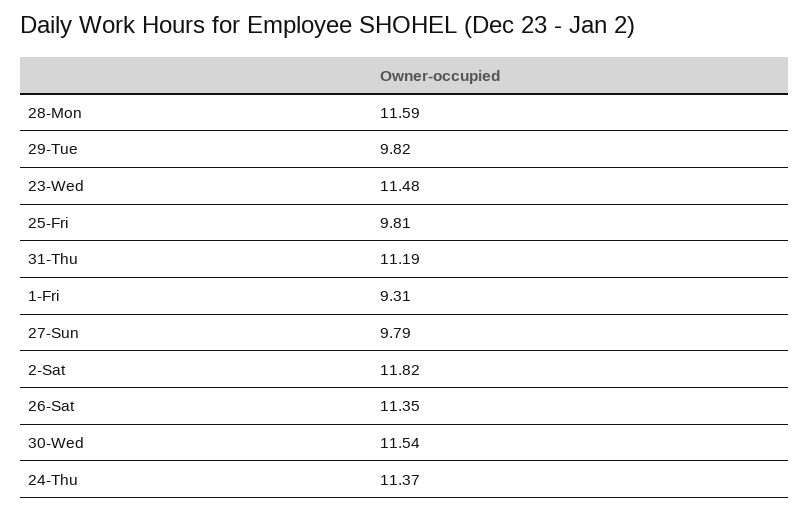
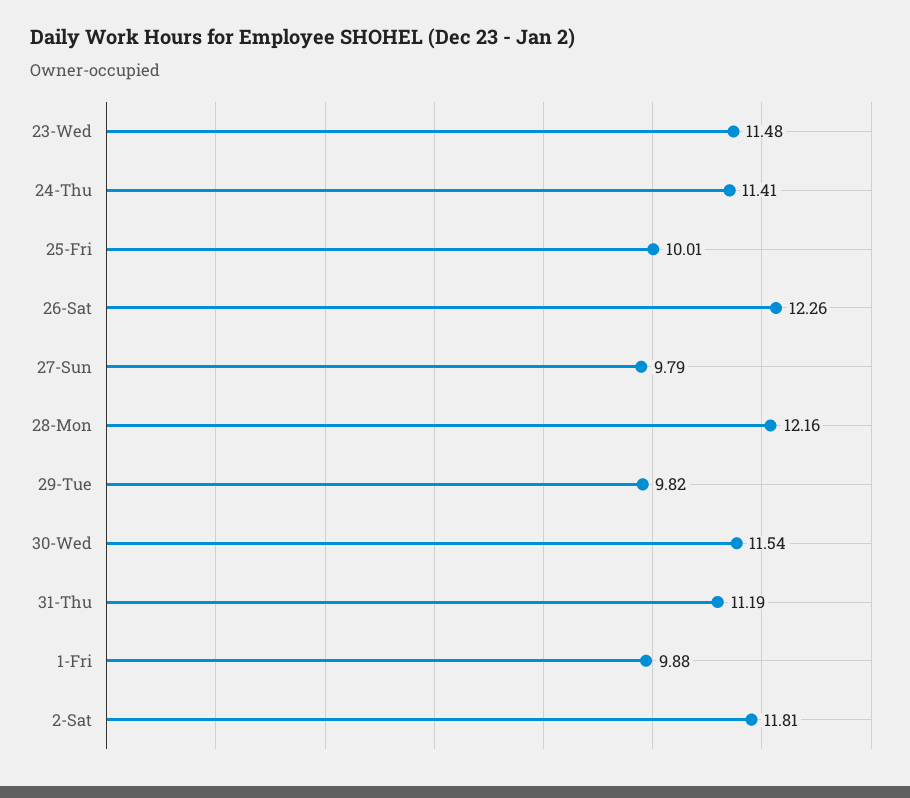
  {
-   "28-Mon": 11.59,
+   "28-Mon": 12.16,
    "29-Tue": 9.82,
    "23-Wed": 11.48,
-   "25-Fri": 9.81,
+   "25-Fri": 10.01,
    "31-Thu": 11.19,
-   "1-Fri": 9.31,
+   "1-Fri": 9.88,
    "27-Sun": 9.79,
-   "2-Sat": 11.82,
+   "2-Sat": 11.81,
-   "26-Sat": 11.35,
+   "26-Sat": 12.26,
    "30-Wed": 11.54,
-   "24-Thu": 11.37
+   "24-Thu": 11.41
  }

